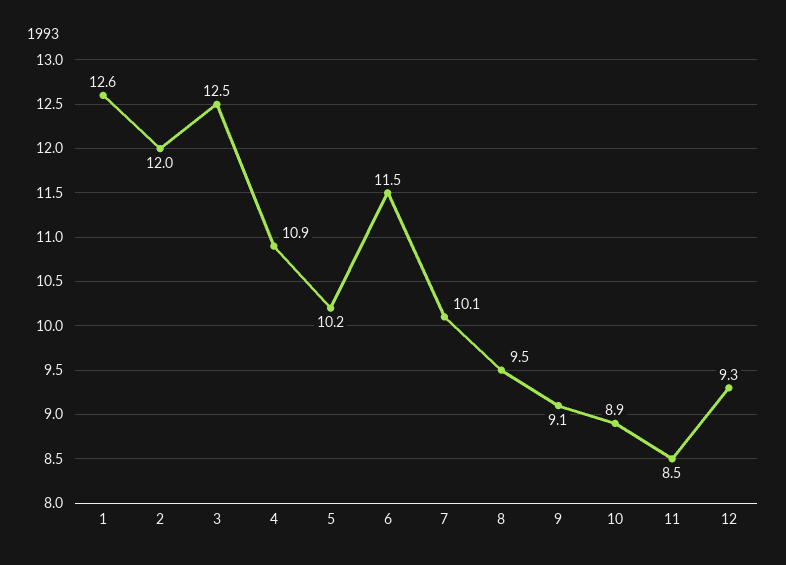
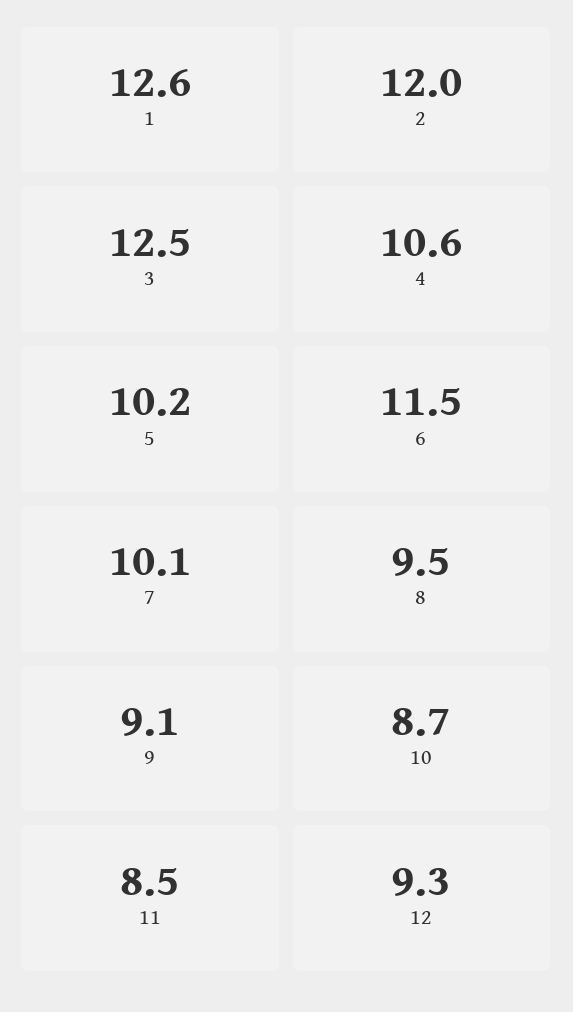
  {
    "1": 12.6,
    "2": 12,
    "3": 12.5,
-   "4": 10.9,
+   "4": 10.6,
    "5": 10.2,
    "6": 11.5,
    "7": 10.1,
    "8": 9.5,
    "9": 9.1,
-   "10": 8.9,
+   "10": 8.7,
    "11": 8.5,
    "12": 9.3
  }

